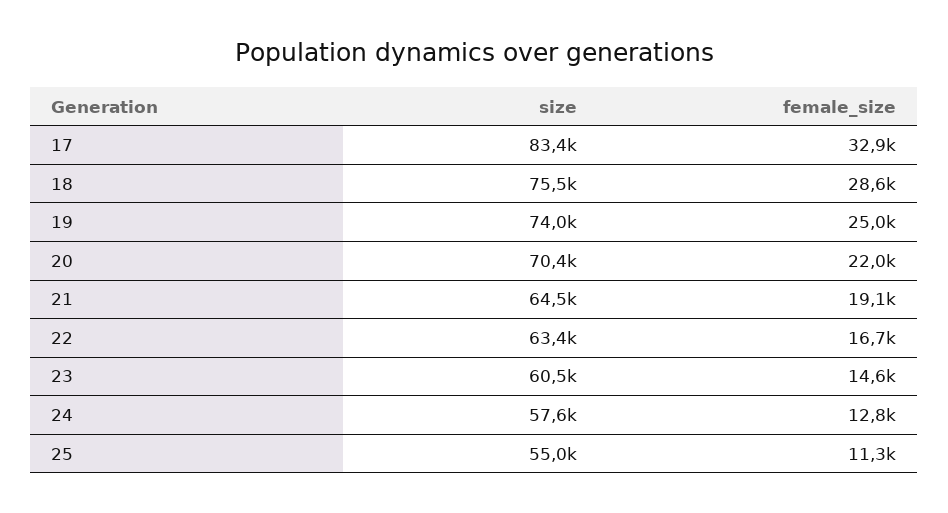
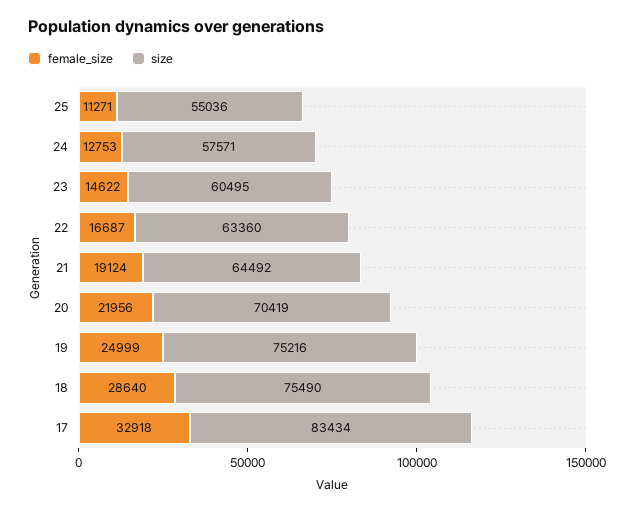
  {
    "size": {
      "17": 83434,
      "18": 75490,
-     "19": 74000,
+     "19": 75216,
      "20": 70419,
      "21": 64492,
      "22": 63360,
      "23": 60495,
      "24": 57571,
      "25": 55036
    },
    "female_size": {
      "17": 32918,
      "18": 28640,
      "19": 24999,
      "20": 21956,
      "21": 19124,
      "22": 16687,
      "23": 14622,
      "24": 12753,
      "25": 11271
    }
  }

